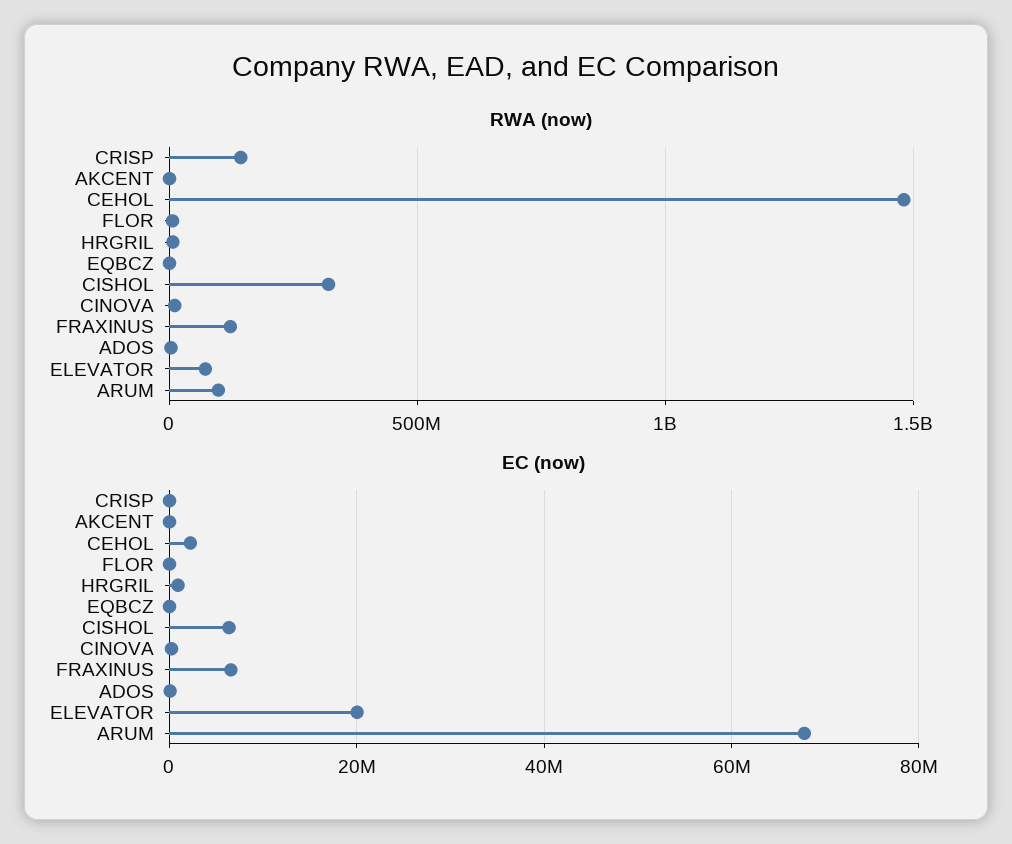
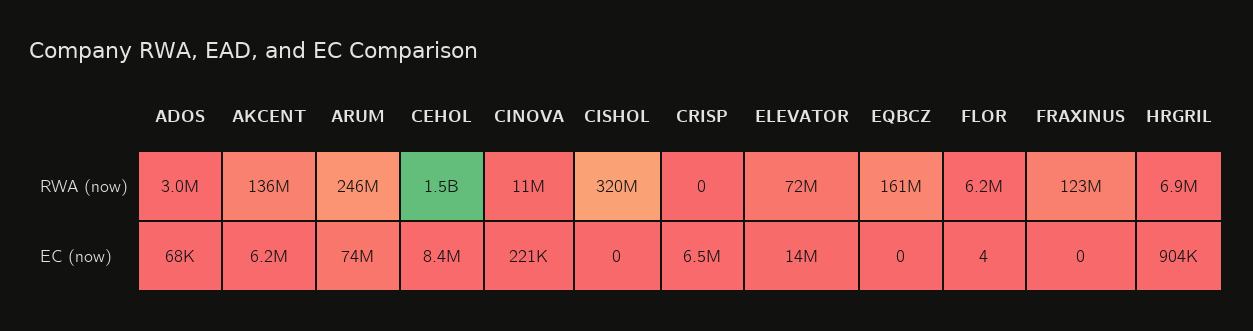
  {
    "RWA (now)": {
-     "CRISP": 150000000,
+     "CRISP": 0,
-     "AKCENT": 0,
+     "AKCENT": 136000000,
      "CEHOL": 1500000000,
      "FLOR": 6200000,
      "HRGRIL": 6900000,
-     "EQBCZ": 0,
+     "EQBCZ": 161000000,
      "CISHOL": 320000000,
      "CINOVA": 11000000,
      "FRAXINUS": 123000000,
      "ADOS": 3000000,
      "ELEVATOR": 72000000,
-     "ARUM": 100000000
+     "ARUM": 246000000
    },
    "EC (now)": {
-     "CRISP": 0,
+     "CRISP": 6500000,
-     "AKCENT": 0,
+     "AKCENT": 6200000,
-     "CEHOL": 2000000,
+     "CEHOL": 8400000,
      "FLOR": 4,
      "HRGRIL": 904000,
      "EQBCZ": 0,
-     "CISHOL": 6000000,
+     "CISHOL": 0,
      "CINOVA": 221000,
-     "FRAXINUS": 6000000,
+     "FRAXINUS": 0,
      "ADOS": 68000,
-     "ELEVATOR": 20000000,
+     "ELEVATOR": 14000000,
-     "ARUM": 68000000
+     "ARUM": 74000000
    }
  }

